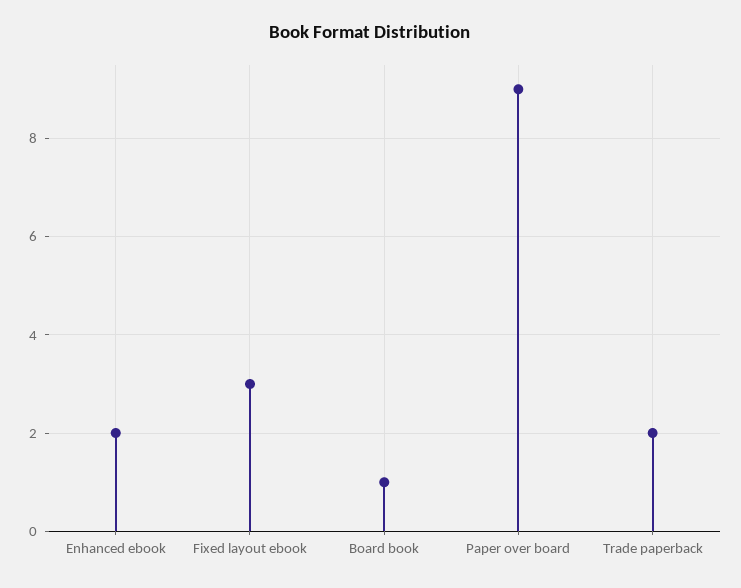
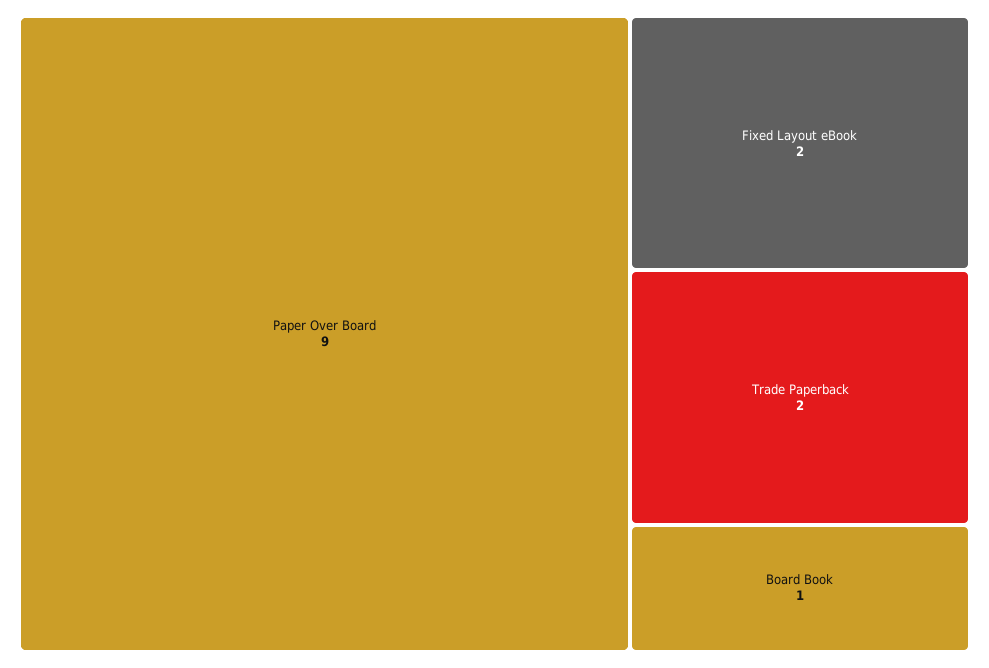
  {
-   "Enhanced ebook": 2,
-   "Fixed layout ebook": 3,
+   "Fixed layout ebook": 2,
    "Board book": 1,
    "Paper over board": 9,
    "Trade paperback": 2
  }

